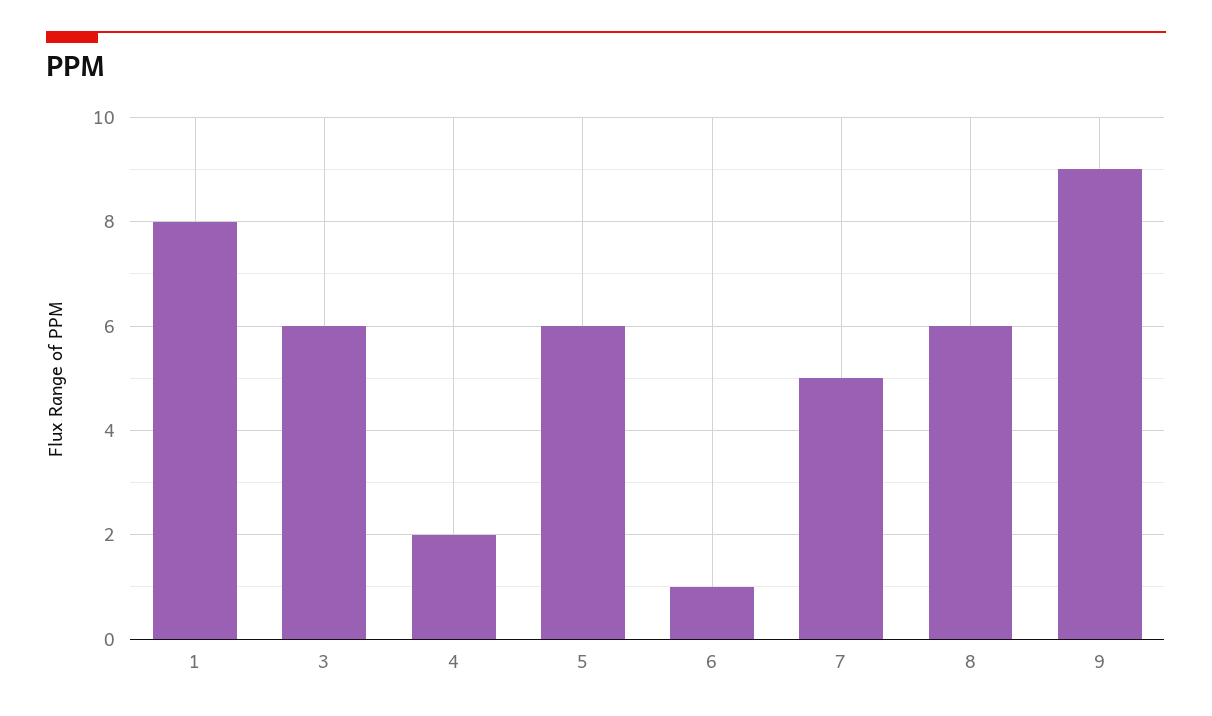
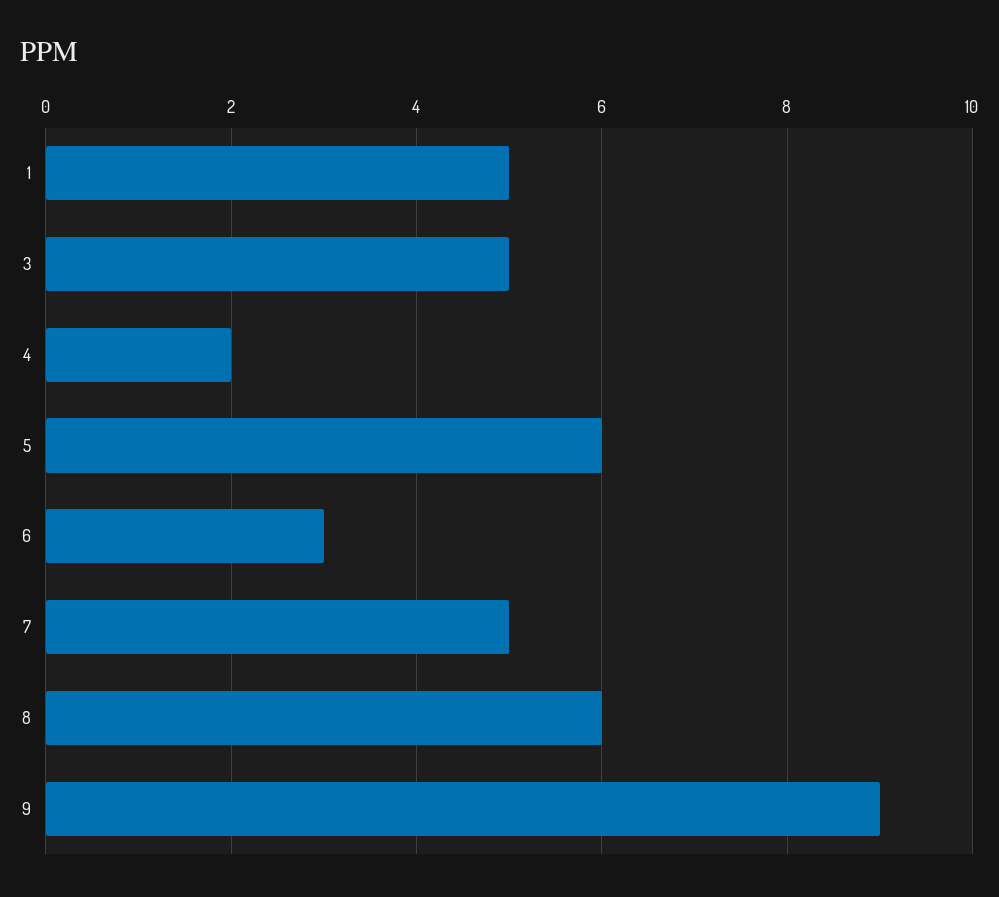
  {
-   "1": 8,
+   "1": 5,
-   "3": 6,
+   "3": 5,
    "4": 2,
    "5": 6,
-   "6": 1,
+   "6": 3,
    "7": 5,
    "8": 6,
    "9": 9
  }

